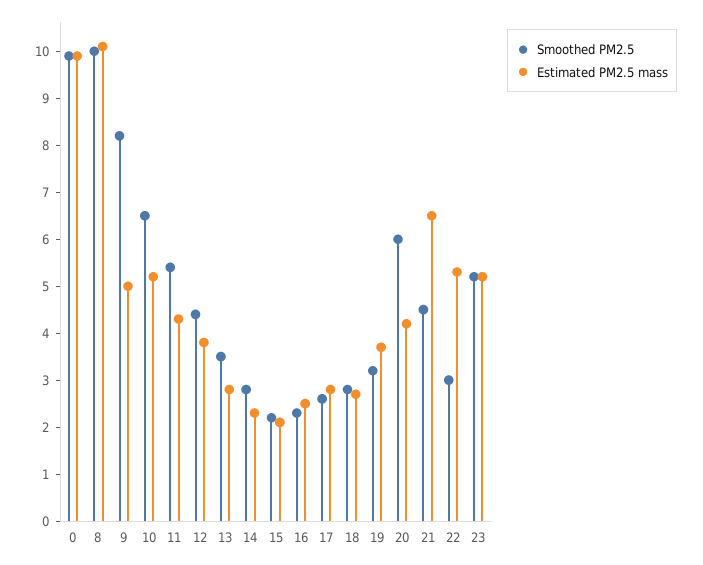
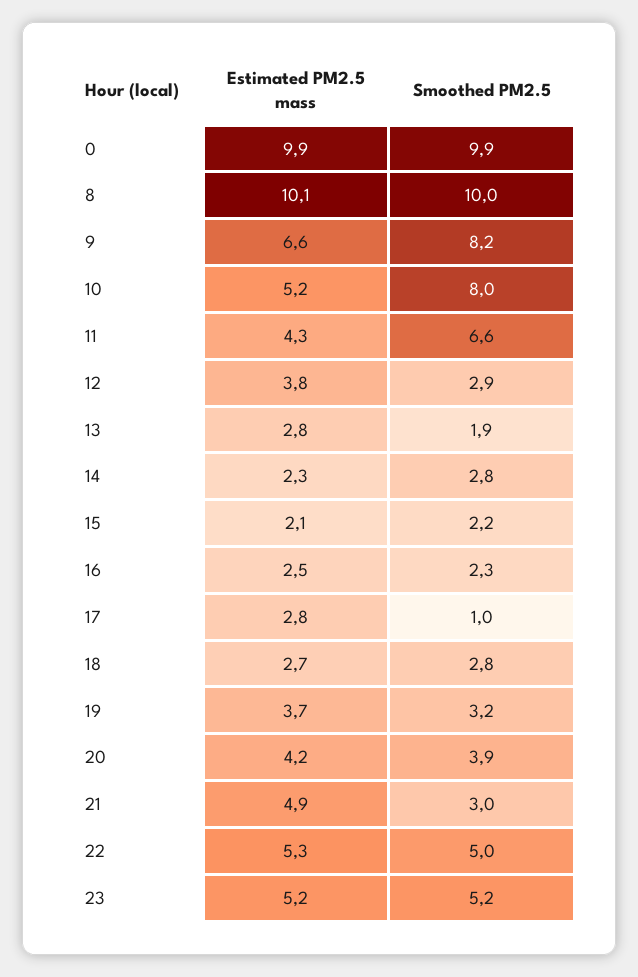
  {
    "Smoothed PM2.5": {
      "0": 9.9,
      "8": 10,
      "9": 8.2,
-     "10": 6.5,
+     "10": 8,
-     "11": 5.5,
+     "11": 6.6,
-     "12": 4.5,
+     "12": 2.9,
-     "13": 3.5,
+     "13": 1.9,
      "14": 2.8,
      "15": 2.2,
      "16": 2.3,
-     "17": 2.5,
+     "17": 1,
      "18": 2.8,
      "19": 3.2,
-     "20": 6,
+     "20": 3.9,
-     "21": 4.5,
+     "21": 3,
-     "22": 3,
+     "22": 5,
      "23": 5.2
    },
    "Estimated PM2.5 mass": {
      "0": 9.9,
      "8": 10.1,
-     "9": 5,
+     "9": 6.6,
      "10": 5.2,
      "11": 4.3,
      "12": 3.8,
      "13": 2.8,
      "14": 2.3,
      "15": 2.1,
      "16": 2.5,
      "17": 2.8,
      "18": 2.7,
      "19": 3.7,
      "20": 4.2,
-     "21": 6.5,
+     "21": 4.9,
      "22": 5.3,
      "23": 5.2
    }
  }

